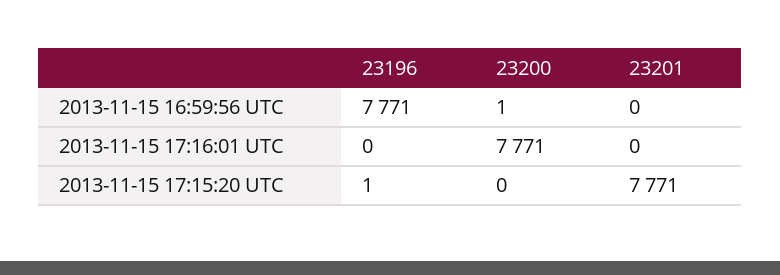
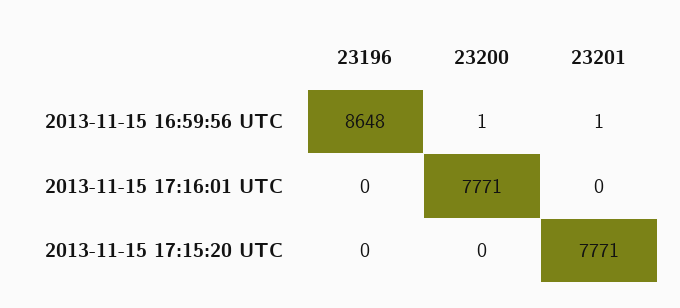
  {
    "23196": {
-     "2013-11-15 16:59:56 UTC": 7771,
+     "2013-11-15 16:59:56 UTC": 8648,
      "2013-11-15 17:16:01 UTC": 0,
-     "2013-11-15 17:15:20 UTC": 1
+     "2013-11-15 17:15:20 UTC": 0
    },
    "23200": {
      "2013-11-15 16:59:56 UTC": 1,
      "2013-11-15 17:16:01 UTC": 7771,
      "2013-11-15 17:15:20 UTC": 0
    },
    "23201": {
-     "2013-11-15 16:59:56 UTC": 0,
+     "2013-11-15 16:59:56 UTC": 1,
      "2013-11-15 17:16:01 UTC": 0,
      "2013-11-15 17:15:20 UTC": 7771
    }
  }

